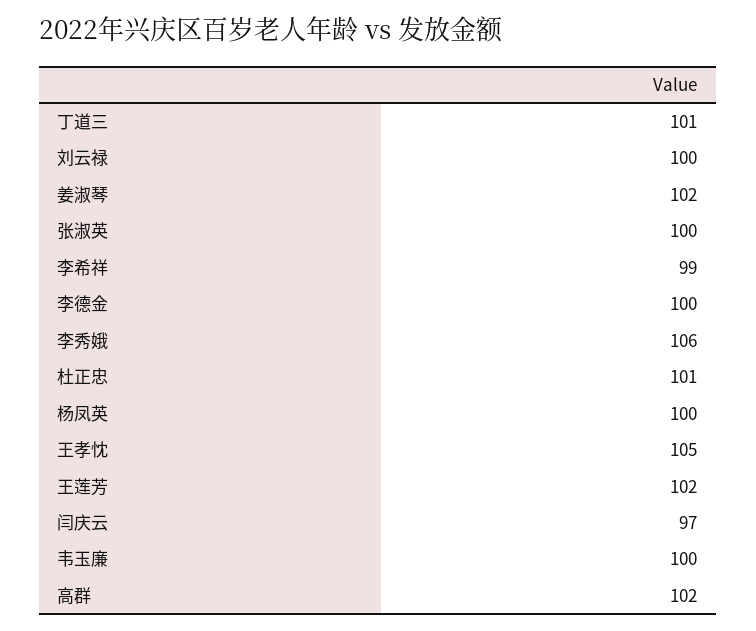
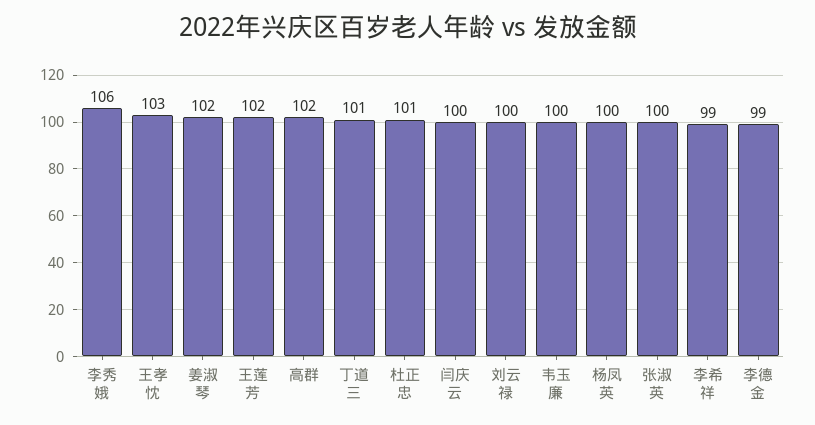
  {
    "丁道三": 101,
    "刘云禄": 100,
    "姜淑琴": 102,
    "张淑英": 100,
    "李希祥": 99,
-   "李德金": 100,
+   "李德金": 99,
    "李秀娥": 106,
    "杜正忠": 101,
    "杨凤英": 100,
-   "王孝忱": 105,
+   "王孝忱": 103,
    "王莲芳": 102,
-   "闫庆云": 97,
+   "闫庆云": 100,
    "韦玉廉": 100,
    "高群": 102
  }

